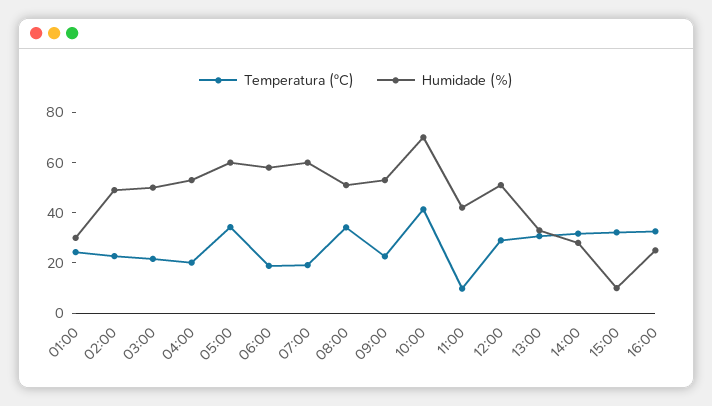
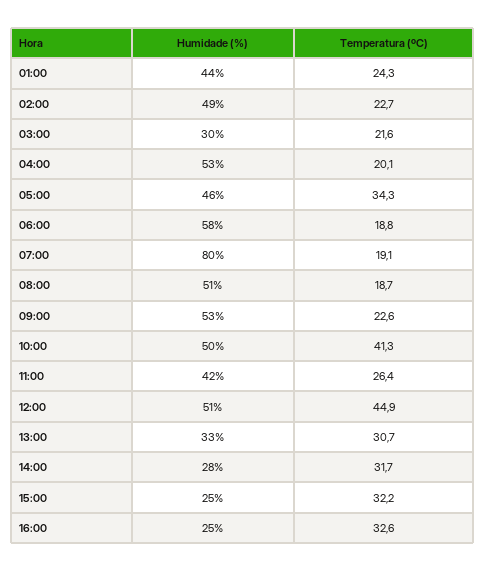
  {
    "Temperatura (ºC)": {
      "01:00": 24.3,
      "02:00": 22.7,
      "03:00": 21.6,
      "04:00": 20.1,
      "05:00": 34.3,
      "06:00": 18.8,
      "07:00": 19.1,
-     "08:00": 35,
+     "08:00": 18.7,
      "09:00": 22.6,
      "10:00": 41.3,
-     "11:00": 10,
+     "11:00": 26.4,
-     "12:00": 30,
+     "12:00": 44.9,
      "13:00": 30.7,
      "14:00": 31.7,
      "15:00": 32.2,
      "16:00": 32.6
    },
    "Humidade (%)": {
-     "01:00": 30,
+     "01:00": 44,
      "02:00": 49,
-     "03:00": 50,
+     "03:00": 30,
      "04:00": 53,
-     "05:00": 60,
+     "05:00": 46,
      "06:00": 58,
-     "07:00": 60,
+     "07:00": 80,
      "08:00": 51,
      "09:00": 53,
-     "10:00": 70,
+     "10:00": 50,
      "11:00": 42,
      "12:00": 51,
      "13:00": 33,
      "14:00": 28,
-     "15:00": 10,
+     "15:00": 25,
      "16:00": 25
    }
  }

